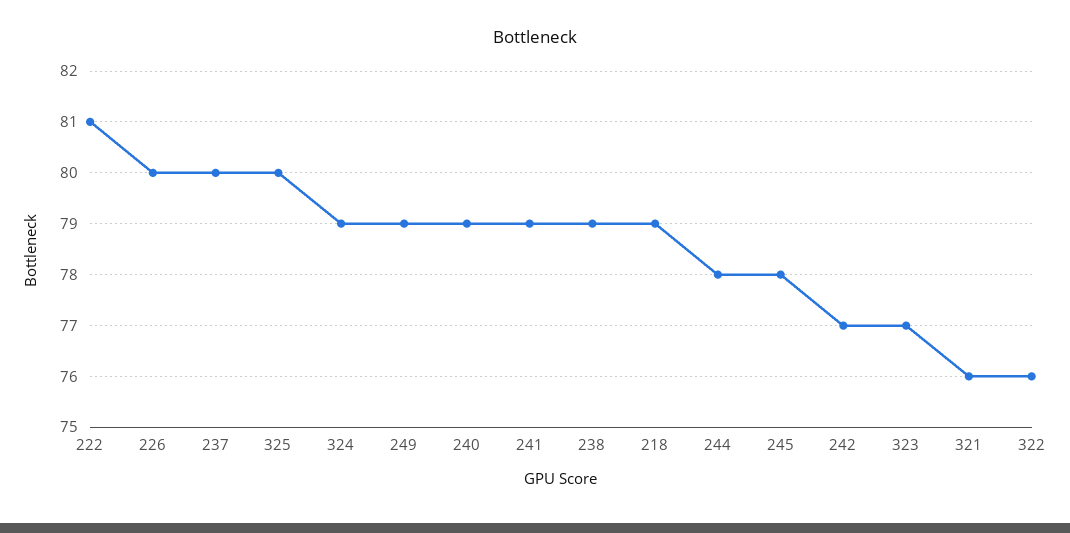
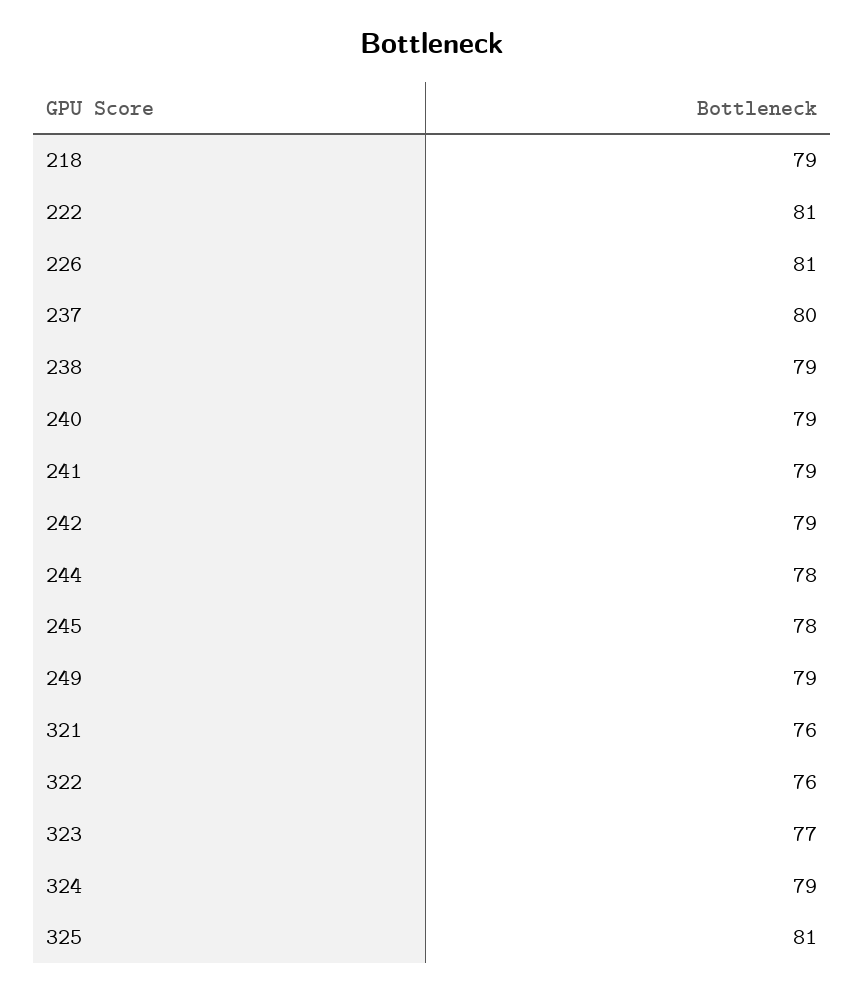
  {
    "222": 81,
-   "226": 80,
+   "226": 81,
    "237": 80,
-   "325": 80,
+   "325": 81,
    "324": 79,
    "249": 79,
    "240": 79,
    "241": 79,
    "238": 79,
    "218": 79,
    "244": 78,
    "245": 78,
-   "242": 77,
+   "242": 79,
    "323": 77,
    "321": 76,
    "322": 76
  }

